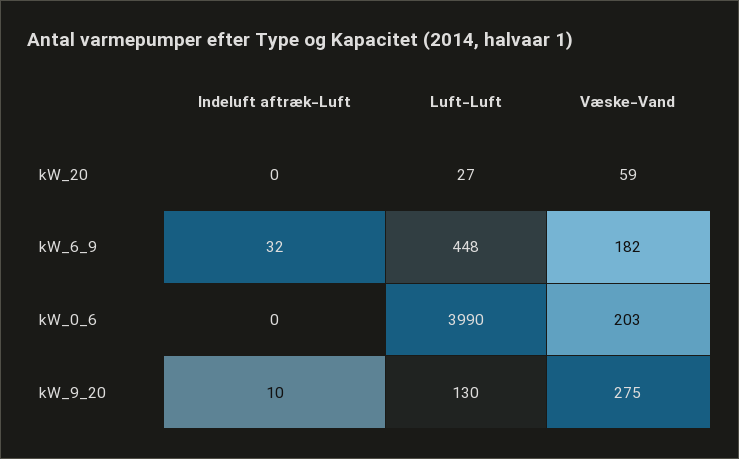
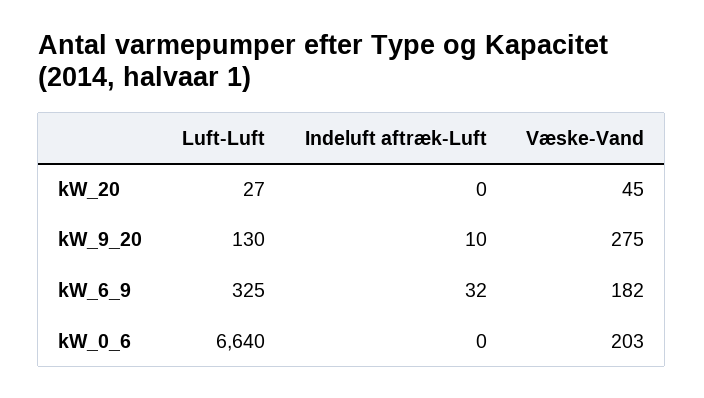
  {
    "Indeluft aftræk-Luft": {
      "kW_20": 0,
      "kW_6_9": 32,
      "kW_0_6": 0,
      "kW_9_20": 10
    },
    "Luft-Luft": {
      "kW_20": 27,
-     "kW_6_9": 448,
+     "kW_6_9": 325,
-     "kW_0_6": 3990,
+     "kW_0_6": 6640,
      "kW_9_20": 130
    },
    "Væske-Vand": {
-     "kW_20": 59,
+     "kW_20": 45,
      "kW_6_9": 182,
      "kW_0_6": 203,
      "kW_9_20": 275
    }
  }

